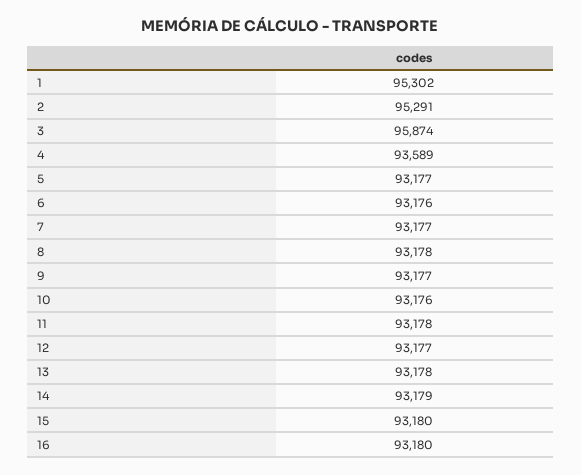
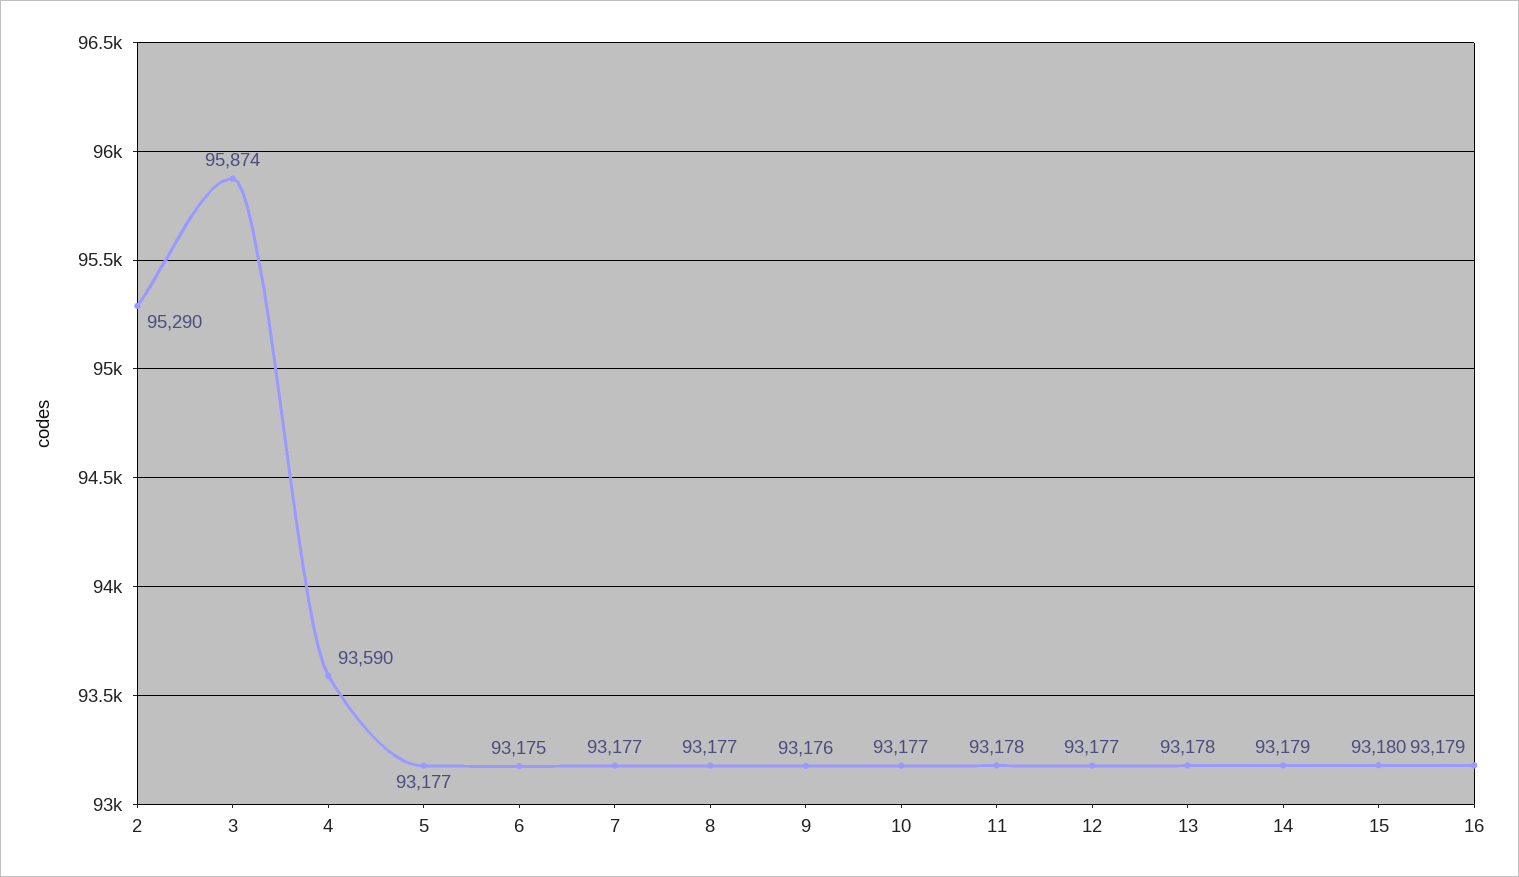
  {
-   "1": 95302,
-   "2": 95291,
+   "2": 95290,
    "3": 95874,
-   "4": 93589,
+   "4": 93590,
    "5": 93177,
-   "6": 93176,
+   "6": 93175,
    "7": 93177,
-   "8": 93178,
+   "8": 93177,
-   "9": 93177,
+   "9": 93176,
-   "10": 93176,
+   "10": 93177,
    "11": 93178,
    "12": 93177,
    "13": 93178,
    "14": 93179,
    "15": 93180,
-   "16": 93180
+   "16": 93179
  }

